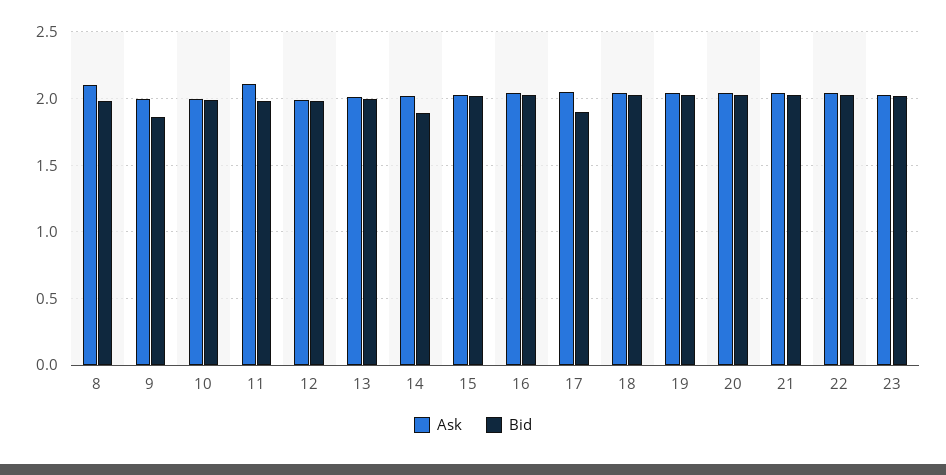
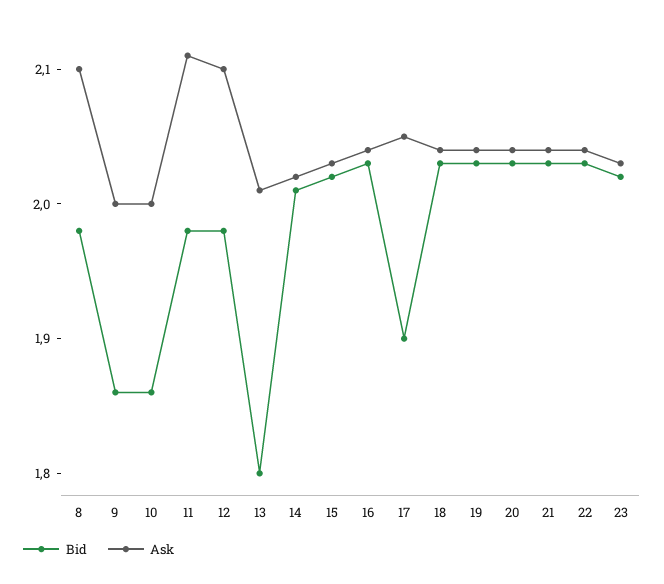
  {
    "Ask": {
      "8": 2.1,
      "9": 2,
      "10": 2,
      "11": 2.11,
-     "12": 2,
+     "12": 2.1,
      "13": 2.01,
      "14": 2.02,
      "15": 2.03,
      "16": 2.04,
      "17": 2.05,
      "18": 2.04,
      "19": 2.04,
      "20": 2.04,
      "21": 2.04,
      "22": 2.04,
      "23": 2.03
    },
    "Bid": {
      "8": 1.98,
      "9": 1.86,
-     "10": 2,
+     "10": 1.86,
      "11": 1.98,
      "12": 1.98,
-     "13": 2,
+     "13": 1.8,
-     "14": 1.9,
+     "14": 2.01,
      "15": 2.02,
      "16": 2.03,
      "17": 1.9,
      "18": 2.03,
      "19": 2.03,
      "20": 2.03,
      "21": 2.03,
      "22": 2.03,
      "23": 2.02
    }
  }

